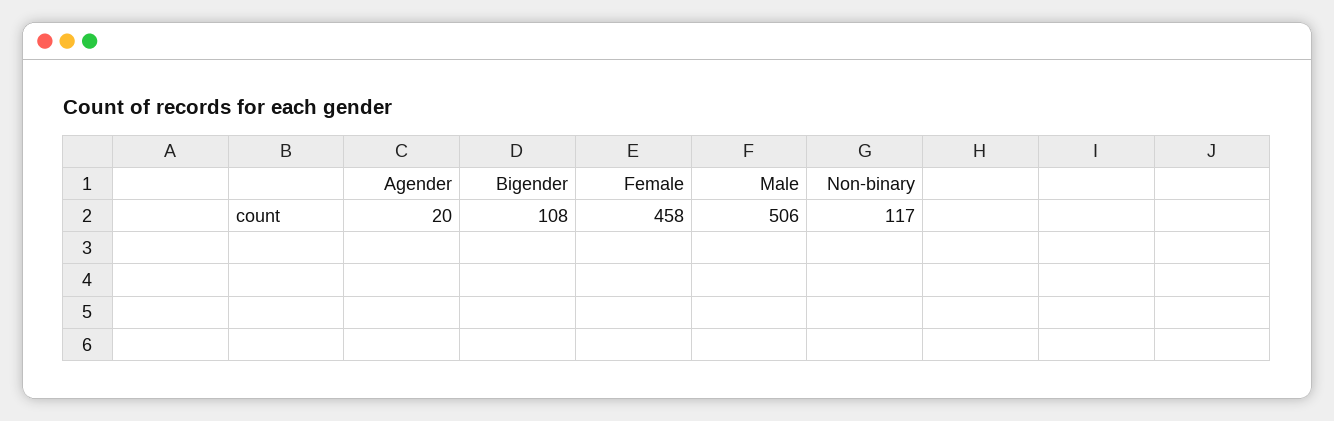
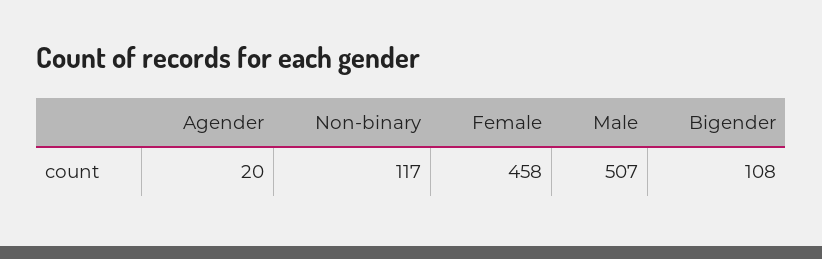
  {
    "Agender": 20,
    "Bigender": 108,
    "Female": 458,
-   "Male": 506,
+   "Male": 507,
    "Non-binary": 117
  }

